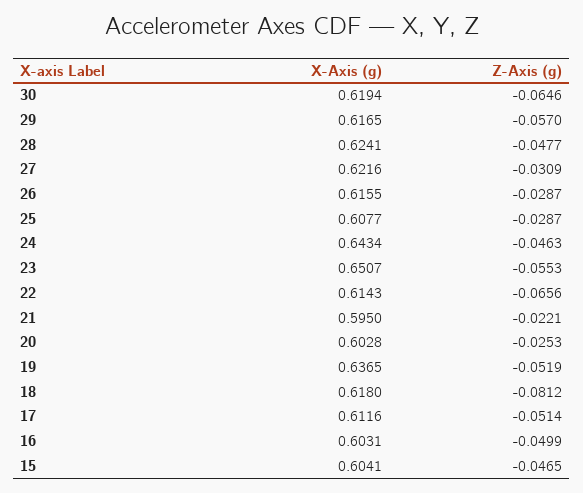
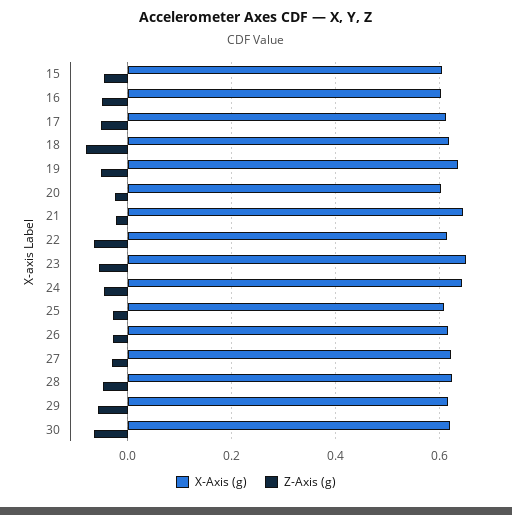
  {
    "X-Axis (g)": {
      "30": 0.6194,
      "29": 0.6165,
      "28": 0.6241,
      "27": 0.6216,
      "26": 0.6155,
      "25": 0.6077,
      "24": 0.6434,
      "23": 0.6507,
      "22": 0.6143,
-     "21": 0.595,
+     "21": 0.64,
      "20": 0.6028,
      "19": 0.6365,
      "18": 0.618,
      "17": 0.6116,
      "16": 0.6031,
      "15": 0.6041
    },
    "Z-Axis (g)": {
      "30": -0.0646,
      "29": -0.057,
      "28": -0.0477,
      "27": -0.0309,
      "26": -0.0287,
      "25": -0.0287,
      "24": -0.0463,
      "23": -0.0553,
      "22": -0.0656,
      "21": -0.0221,
      "20": -0.0253,
      "19": -0.0519,
      "18": -0.0812,
      "17": -0.0514,
      "16": -0.0499,
      "15": -0.0465
    }
  }

